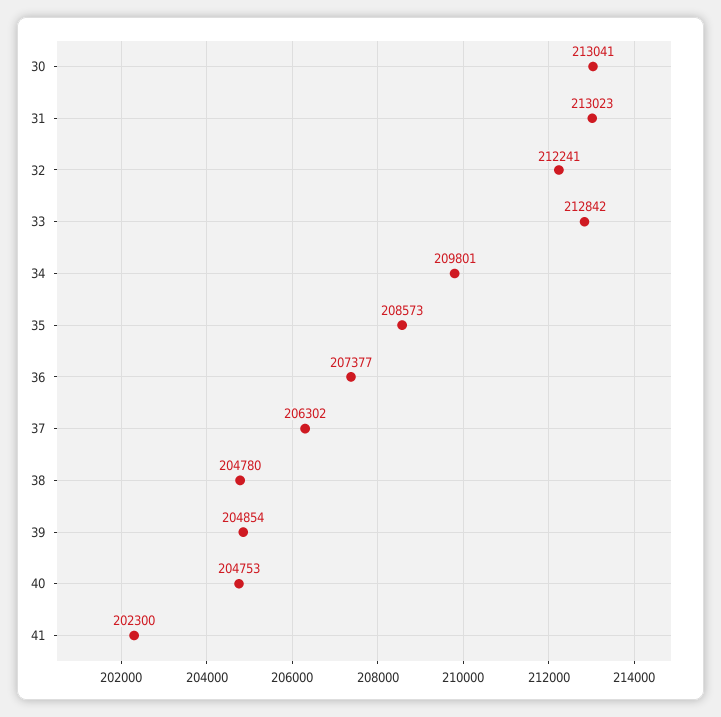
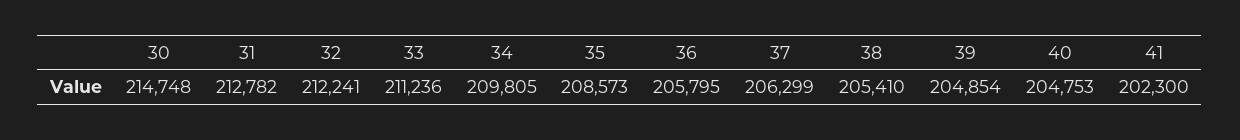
  {
-   "30": 213041,
+   "30": 214748,
-   "31": 213023,
+   "31": 212782,
    "32": 212241,
-   "33": 212842,
+   "33": 211236,
-   "34": 209801,
+   "34": 209805,
    "35": 208573,
-   "36": 207377,
+   "36": 205795,
-   "37": 206302,
+   "37": 206299,
-   "38": 204780,
+   "38": 205410,
    "39": 204854,
    "40": 204753,
    "41": 202300
  }

